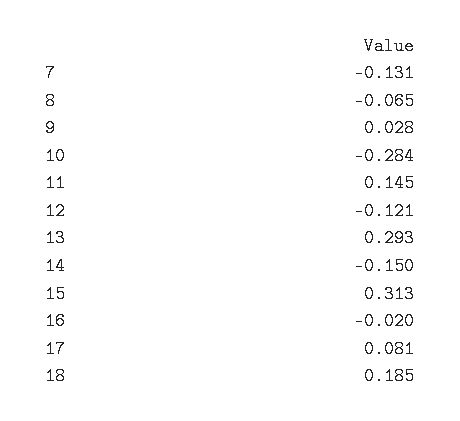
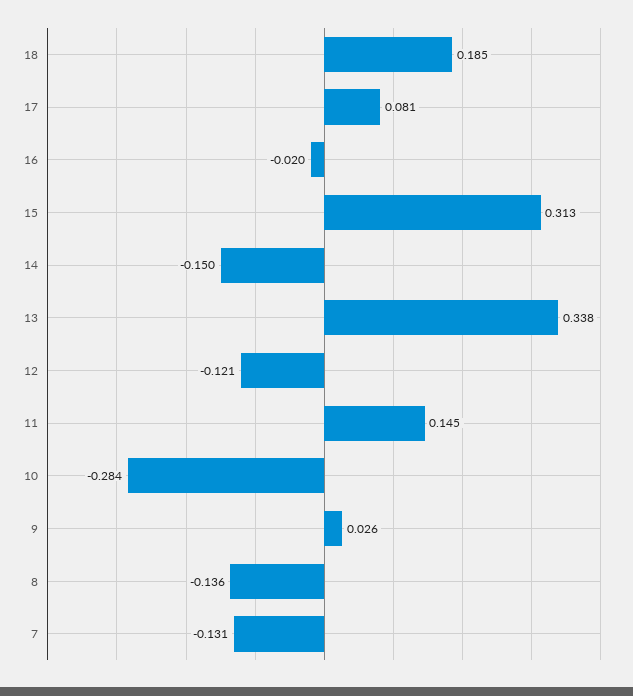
  {
    "7": -0.131,
-   "8": -0.065,
+   "8": -0.136,
-   "9": 0.028,
+   "9": 0.026,
    "10": -0.284,
    "11": 0.145,
    "12": -0.121,
-   "13": 0.293,
+   "13": 0.338,
    "14": -0.15,
    "15": 0.313,
    "16": -0.02,
    "17": 0.081,
    "18": 0.185
  }

